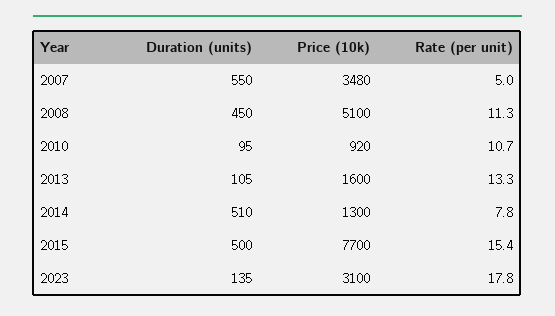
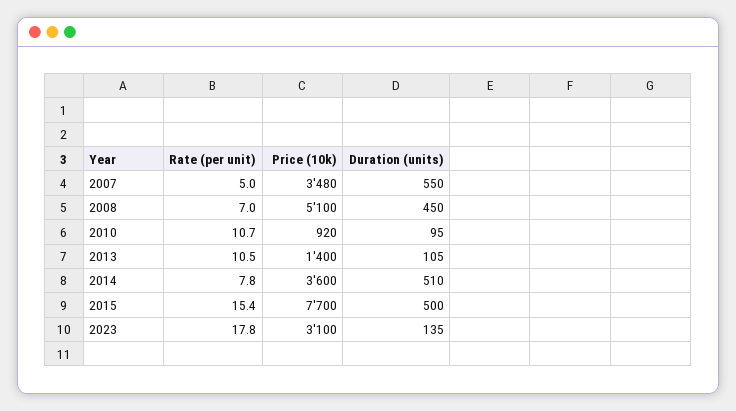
  {
    "Duration (units)": {
      "2007": 550,
      "2008": 450,
      "2010": 95,
      "2013": 105,
      "2014": 510,
      "2015": 500,
      "2023": 135
    },
    "Price (10k)": {
      "2007": 3480,
      "2008": 5100,
      "2010": 920,
-     "2013": 1600,
+     "2013": 1400,
-     "2014": 1300,
+     "2014": 3600,
      "2015": 7700,
      "2023": 3100
    },
    "Rate (per unit)": {
      "2007": 5,
-     "2008": 11.3,
+     "2008": 7,
      "2010": 10.7,
-     "2013": 13.3,
+     "2013": 10.5,
      "2014": 7.8,
      "2015": 15.4,
      "2023": 17.8
    }
  }

